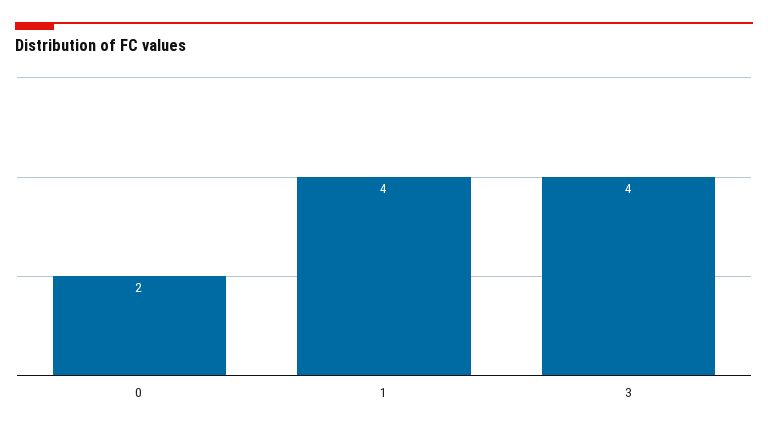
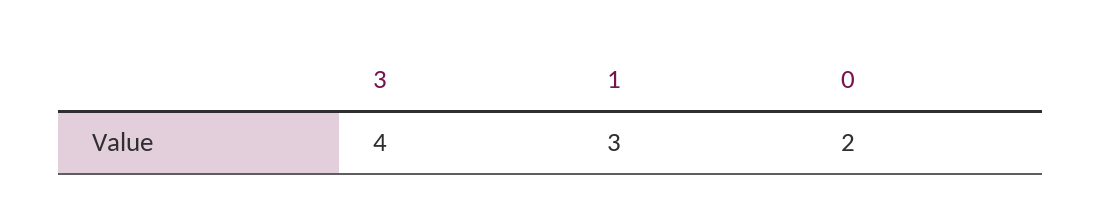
  {
    "0": 2,
-   "1": 4,
+   "1": 3,
    "3": 4
  }

